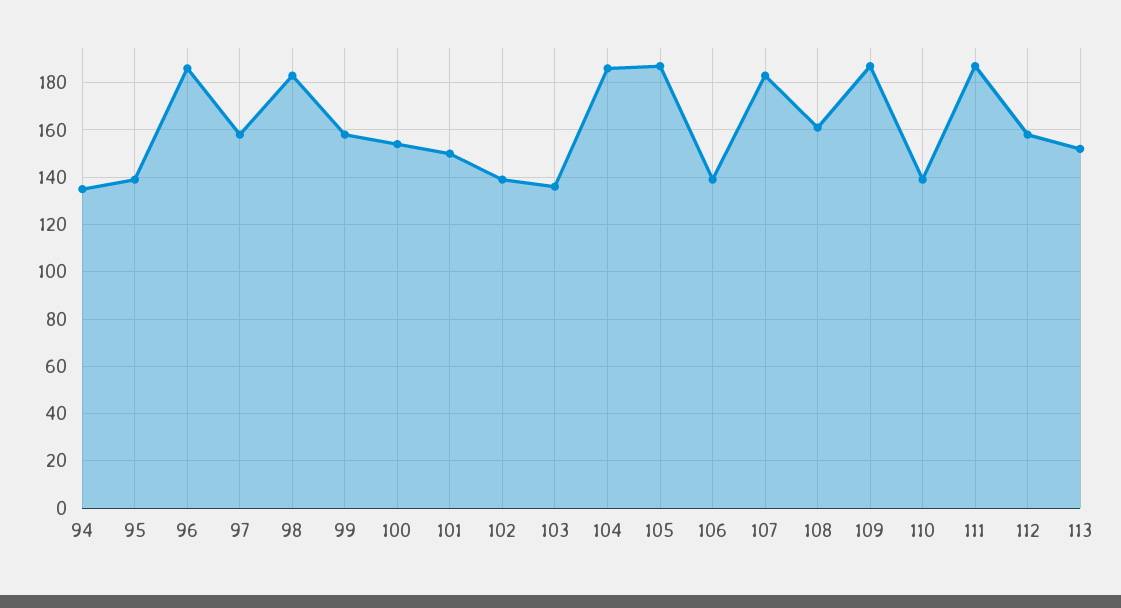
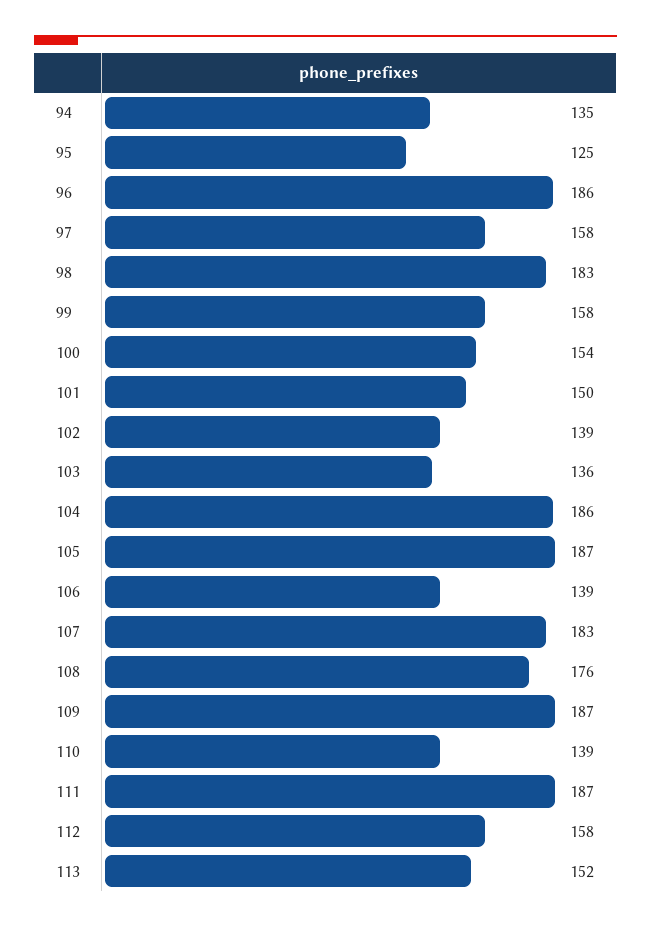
  {
    "94": 135,
-   "95": 140,
+   "95": 125,
    "96": 186,
    "97": 158,
    "98": 183,
    "99": 158,
    "100": 154,
    "101": 150,
    "102": 139,
    "103": 136,
    "104": 186,
    "105": 187,
    "106": 139,
    "107": 183,
-   "108": 160,
+   "108": 176,
    "109": 187,
    "110": 139,
    "111": 187,
    "112": 158,
    "113": 152
  }

